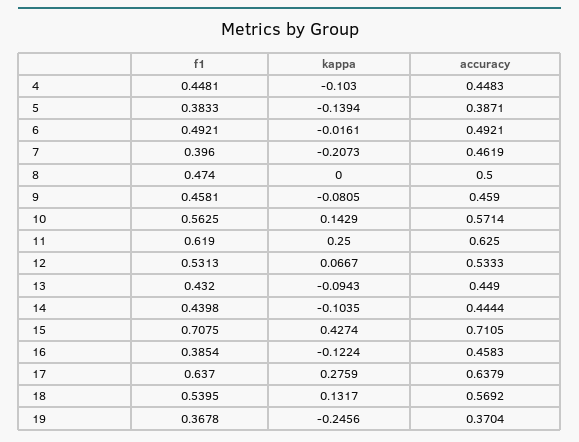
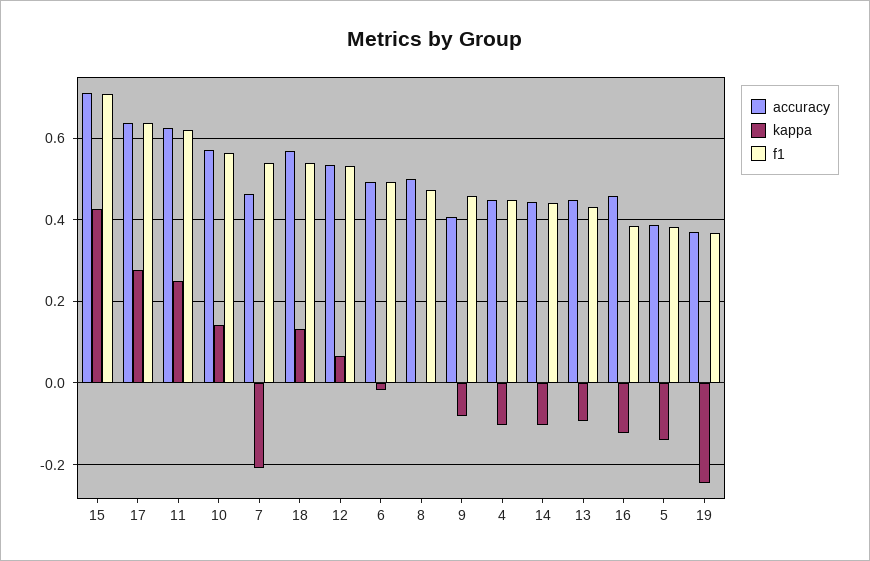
  {
    "f1": {
      "4": 0.4481,
      "5": 0.3833,
      "6": 0.4921,
-     "7": 0.396,
+     "7": 0.54,
      "8": 0.474,
      "9": 0.4581,
      "10": 0.5625,
      "11": 0.619,
      "12": 0.5313,
      "13": 0.432,
      "14": 0.4398,
      "15": 0.7075,
      "16": 0.3854,
      "17": 0.637,
      "18": 0.5395,
      "19": 0.3678
    },
    "kappa": {
      "4": -0.103,
      "5": -0.1394,
      "6": -0.0161,
      "7": -0.2073,
      "8": 0,
      "9": -0.0805,
      "10": 0.1429,
      "11": 0.25,
      "12": 0.0667,
      "13": -0.0943,
      "14": -0.1035,
      "15": 0.4274,
      "16": -0.1224,
      "17": 0.2759,
      "18": 0.1317,
      "19": -0.2456
    },
    "accuracy": {
      "4": 0.4483,
      "5": 0.3871,
      "6": 0.4921,
      "7": 0.4619,
      "8": 0.5,
-     "9": 0.459,
+     "9": 0.4,
      "10": 0.5714,
      "11": 0.625,
      "12": 0.5333,
      "13": 0.449,
      "14": 0.4444,
      "15": 0.7105,
      "16": 0.4583,
      "17": 0.6379,
      "18": 0.5692,
      "19": 0.3704
    }
  }

